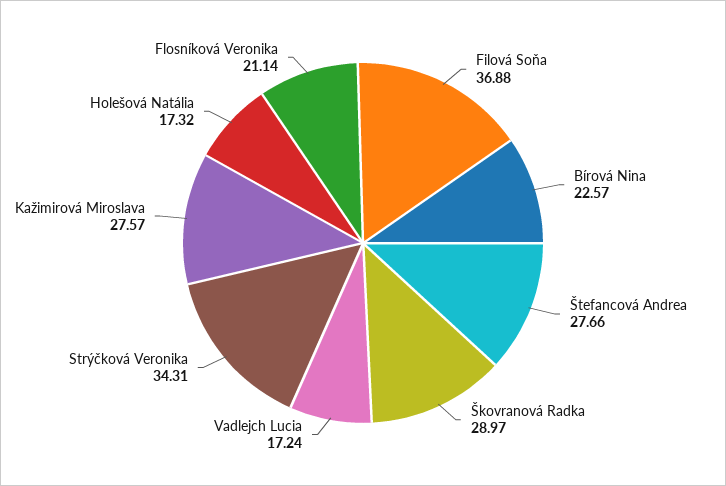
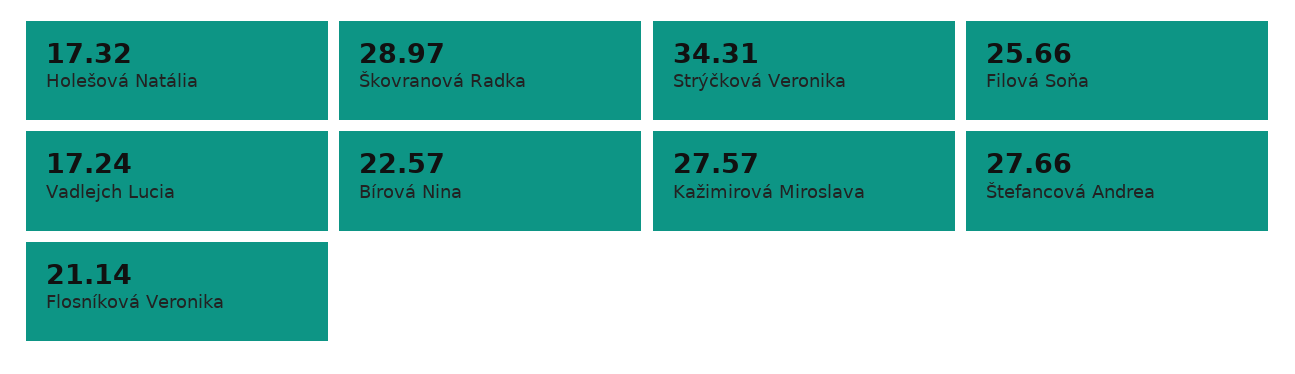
  {
-   "Filová Soňa": 36.88,
+   "Filová Soňa": 25.66,
    "Bírová Nina": 22.57,
    "Štefancová Andrea": 27.66,
    "Škovranová Radka": 28.97,
    "Vadlejch Lucia": 17.24,
    "Strýčková Veronika": 34.31,
    "Kažimirová Miroslava": 27.57,
    "Holešová Natália": 17.32,
    "Flosníková Veronika": 21.14
  }

